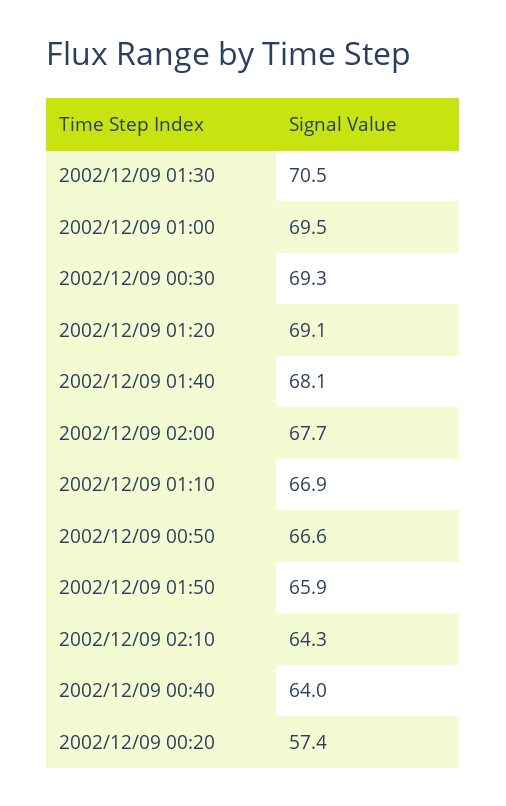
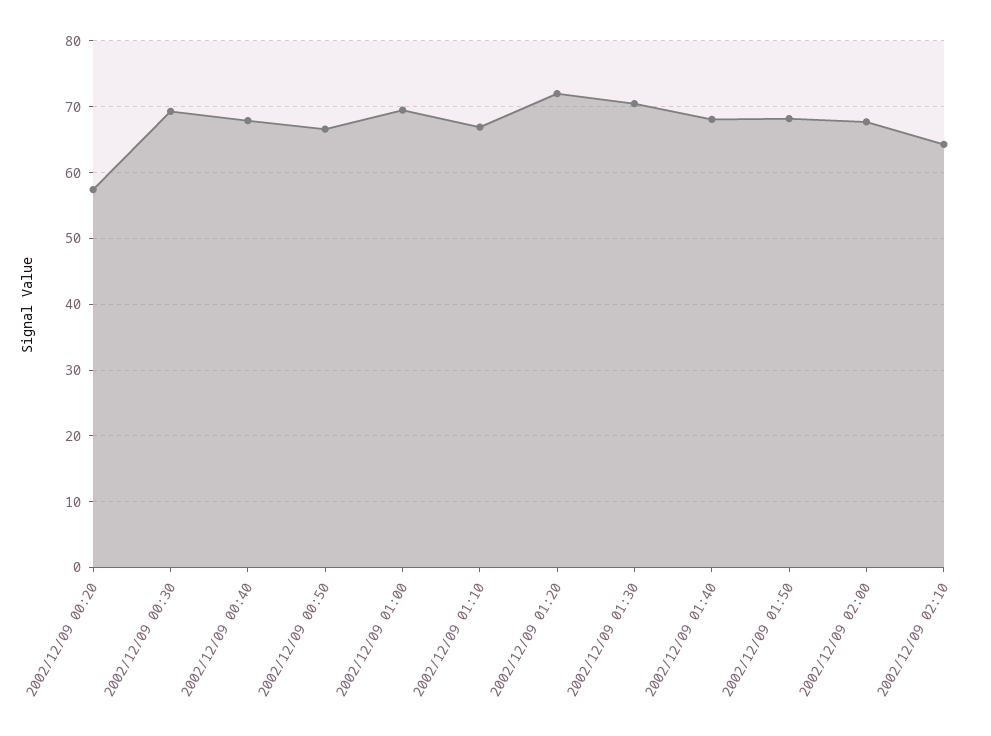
  {
    "2002/12/09 01:30": 70.5,
    "2002/12/09 01:00": 69.5,
    "2002/12/09 00:30": 69.3,
-   "2002/12/09 01:20": 69.1,
+   "2002/12/09 01:20": 72,
    "2002/12/09 01:40": 68.1,
    "2002/12/09 02:00": 67.7,
    "2002/12/09 01:10": 66.9,
    "2002/12/09 00:50": 66.6,
-   "2002/12/09 01:50": 65.9,
+   "2002/12/09 01:50": 68,
    "2002/12/09 02:10": 64.3,
-   "2002/12/09 00:40": 64,
+   "2002/12/09 00:40": 68,
    "2002/12/09 00:20": 57.4
  }

